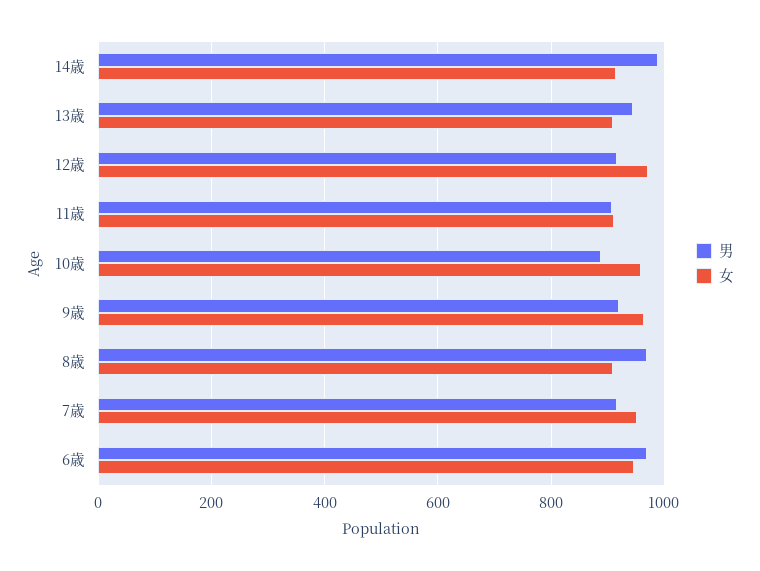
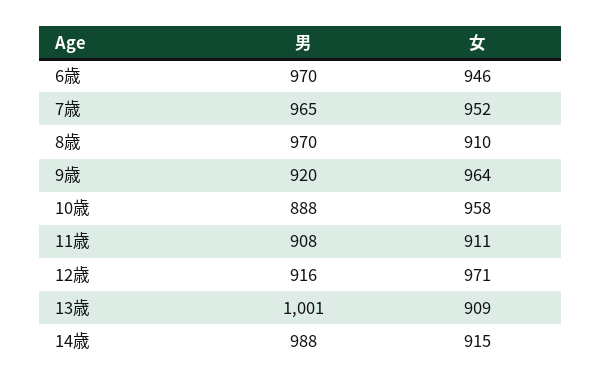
  {
    "男": {
      "14歳": 988,
-     "13歳": 940,
+     "13歳": 1001,
      "12歳": 916,
      "11歳": 908,
      "10歳": 888,
      "9歳": 920,
      "8歳": 970,
-     "7歳": 920,
+     "7歳": 965,
      "6歳": 970
    },
    "女": {
      "14歳": 915,
      "13歳": 909,
      "12歳": 971,
      "11歳": 911,
      "10歳": 958,
      "9歳": 964,
      "8歳": 910,
      "7歳": 952,
      "6歳": 946
    }
  }

